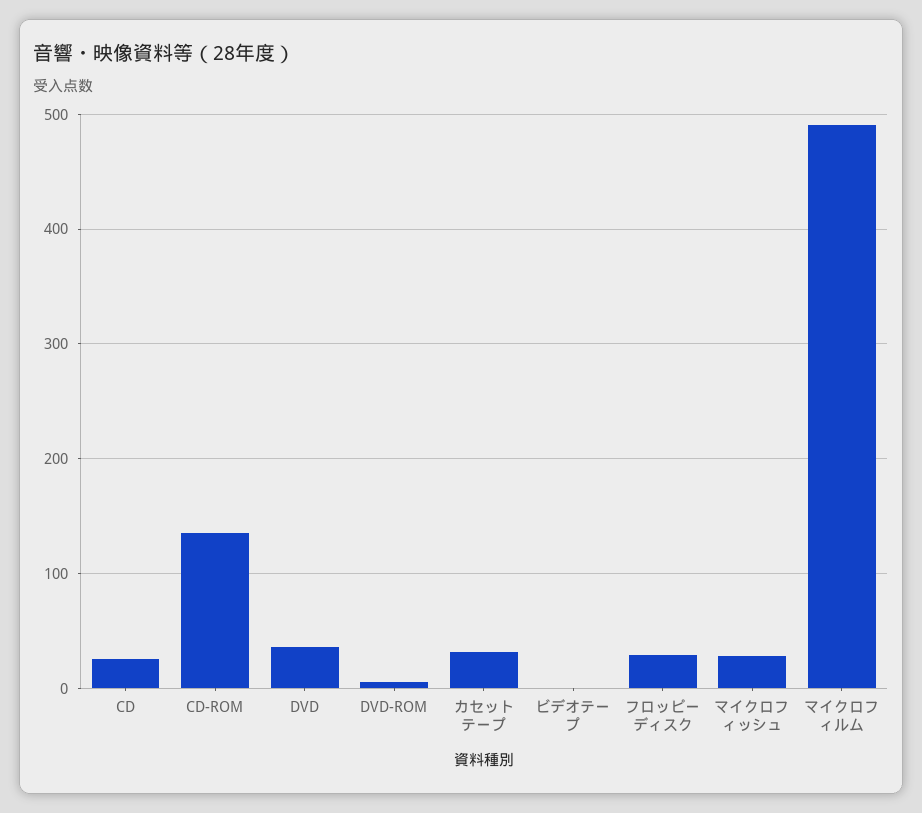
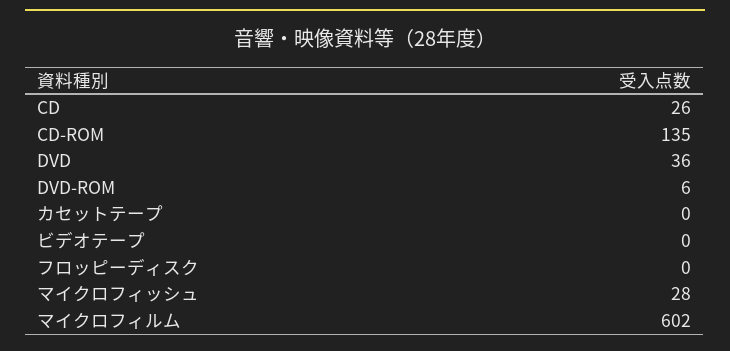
  {
    "CD": 26,
    "CD-ROM": 135,
    "DVD": 36,
    "DVD-ROM": 6,
-   "カセットテープ": 30,
+   "カセットテープ": 0,
    "ビデオテープ": 0,
-   "フロッピーディスク": 30,
+   "フロッピーディスク": 0,
    "マイクロフィッシュ": 28,
-   "マイクロフィルム": 490
+   "マイクロフィルム": 602
  }

